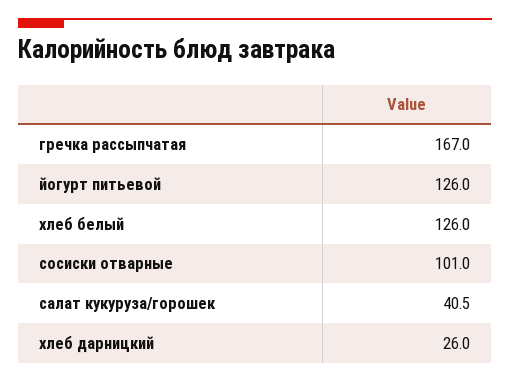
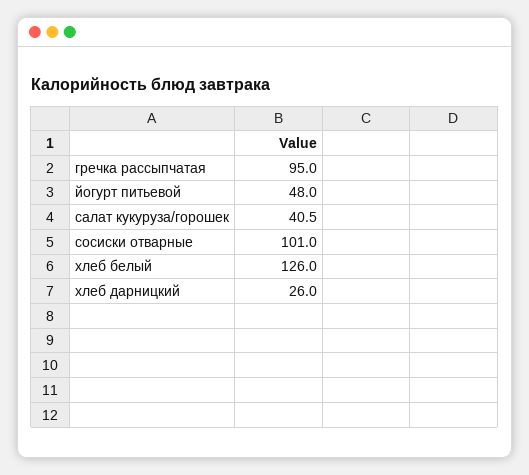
  {
-   "гречка рассыпчатая": 167,
+   "гречка рассыпчатая": 95,
-   "йогурт питьевой": 126,
+   "йогурт питьевой": 48,
    "хлеб белый": 126,
    "сосиски отварные": 101,
    "салат кукуруза/горошек": 40.5,
    "хлеб дарницкий": 26
  }

